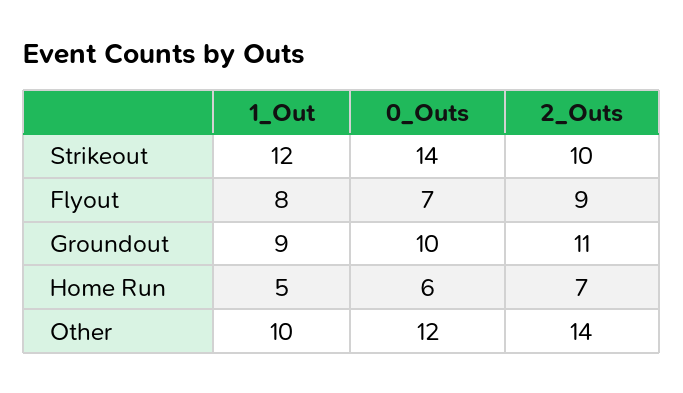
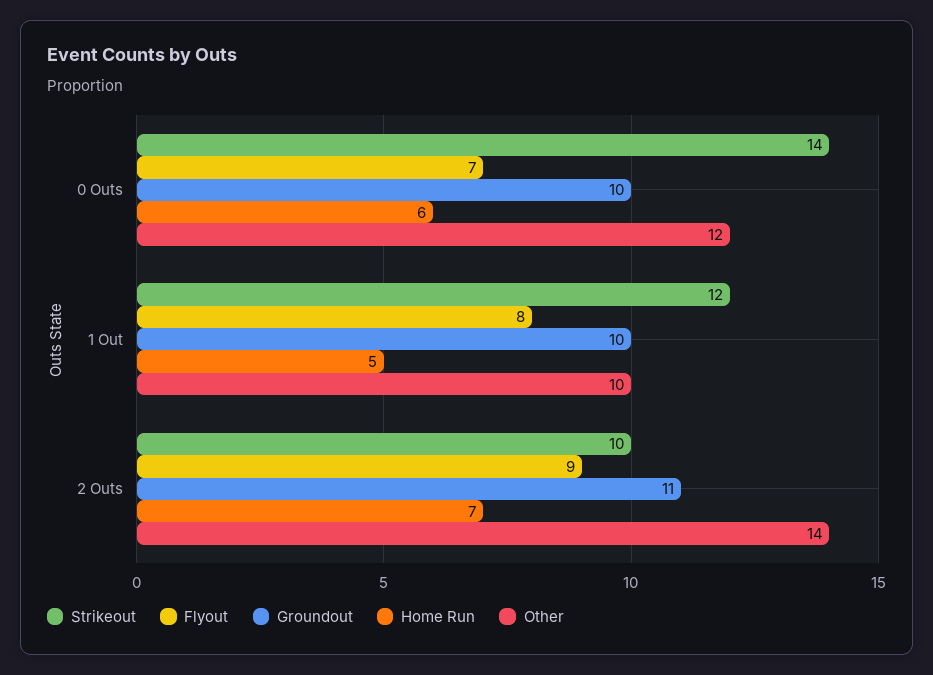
  {
    "Strikeout": {
      "1_Out": 12,
      "0_Outs": 14,
      "2_Outs": 10
    },
    "Flyout": {
      "1_Out": 8,
      "0_Outs": 7,
      "2_Outs": 9
    },
    "Groundout": {
-     "1_Out": 9,
+     "1_Out": 10,
      "0_Outs": 10,
      "2_Outs": 11
    },
    "Home Run": {
      "1_Out": 5,
      "0_Outs": 6,
      "2_Outs": 7
    },
    "Other": {
      "1_Out": 10,
      "0_Outs": 12,
      "2_Outs": 14
    }
  }

